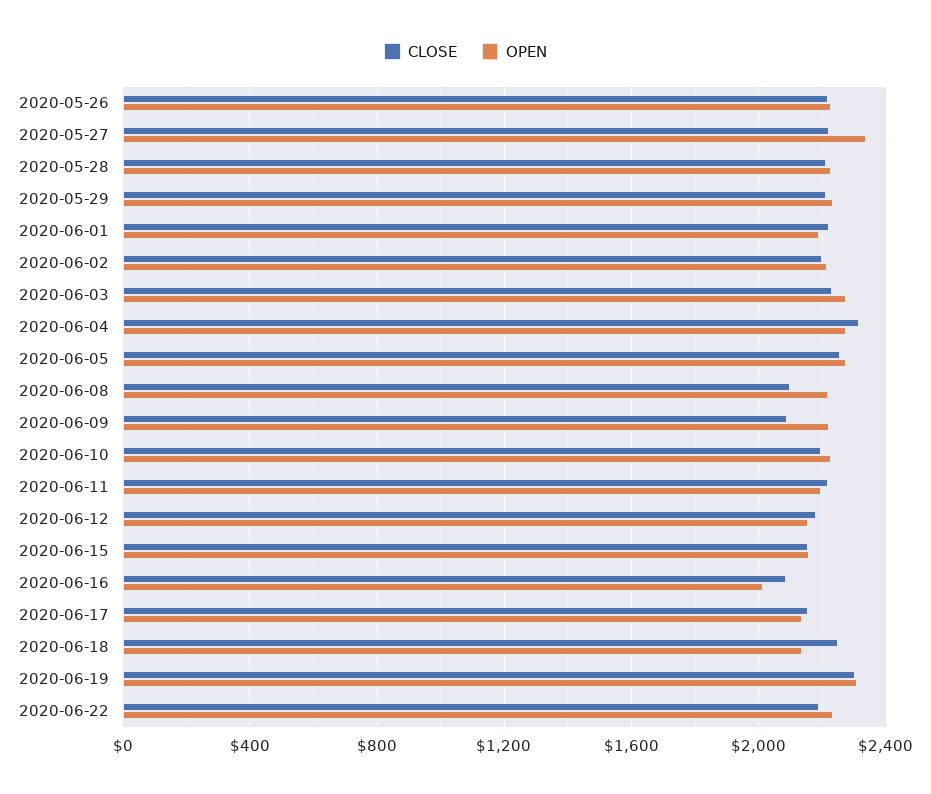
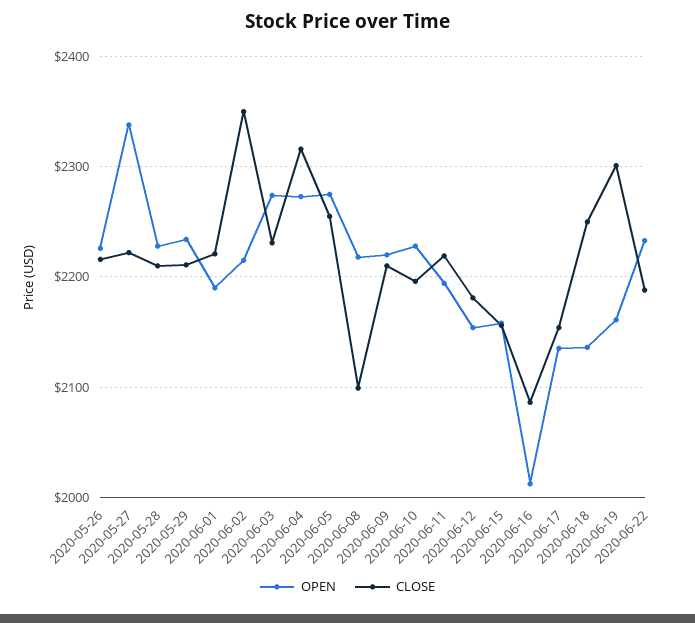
  {
    "CLOSE": {
      "2020-05-26": 2220,
      "2020-05-27": 2220,
      "2020-05-28": 2210,
      "2020-05-29": 2210,
      "2020-06-01": 2220,
-     "2020-06-02": 2200,
+     "2020-06-02": 2350,
      "2020-06-03": 2230,
      "2020-06-04": 2320,
      "2020-06-05": 2260,
      "2020-06-08": 2100,
-     "2020-06-09": 2100,
+     "2020-06-09": 2210,
      "2020-06-10": 2200,
      "2020-06-11": 2220,
      "2020-06-12": 2180,
      "2020-06-15": 2160,
      "2020-06-16": 2090,
      "2020-06-17": 2150,
      "2020-06-18": 2250,
      "2020-06-19": 2300,
      "2020-06-22": 2190
    },
    "OPEN": {
      "2020-05-26": 2230,
      "2020-05-27": 2340,
      "2020-05-28": 2230,
      "2020-05-29": 2230,
      "2020-06-01": 2190,
      "2020-06-02": 2220,
      "2020-06-03": 2270,
      "2020-06-04": 2270,
      "2020-06-05": 2280,
      "2020-06-08": 2220,
      "2020-06-09": 2220,
      "2020-06-10": 2230,
      "2020-06-11": 2190,
      "2020-06-12": 2150,
      "2020-06-15": 2160,
      "2020-06-16": 2010,
      "2020-06-17": 2140,
      "2020-06-18": 2140,
-     "2020-06-19": 2300,
+     "2020-06-19": 2160,
      "2020-06-22": 2230
    }
  }

